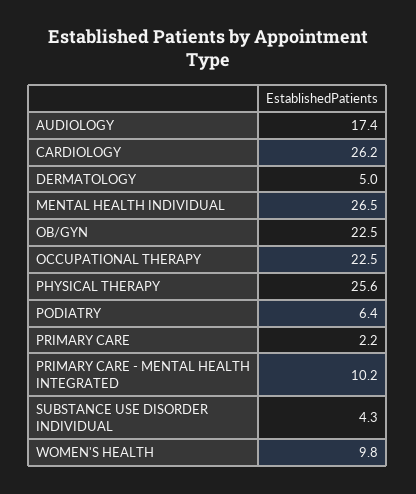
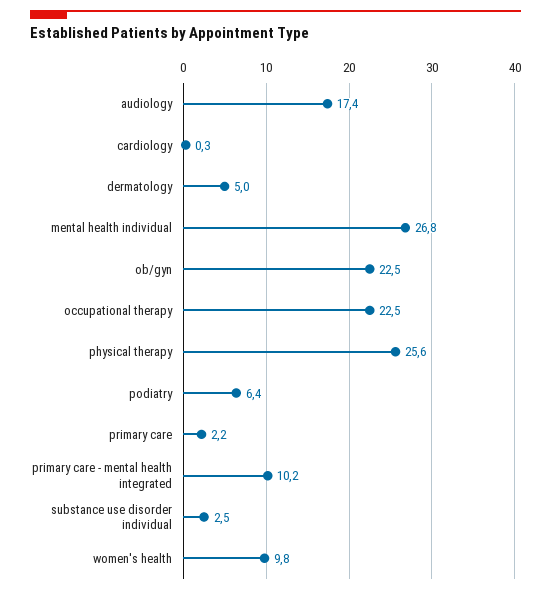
  {
    "AUDIOLOGY": 17.4,
-   "CARDIOLOGY": 26.2,
+   "CARDIOLOGY": 0.3,
    "DERMATOLOGY": 5,
-   "MENTAL HEALTH INDIVIDUAL": 26.5,
+   "MENTAL HEALTH INDIVIDUAL": 26.8,
    "OB/GYN": 22.5,
    "OCCUPATIONAL THERAPY": 22.5,
    "PHYSICAL THERAPY": 25.6,
    "PODIATRY": 6.4,
    "PRIMARY CARE": 2.2,
    "PRIMARY CARE - MENTAL HEALTH INTEGRATED": 10.2,
-   "SUBSTANCE USE DISORDER INDIVIDUAL": 4.3,
+   "SUBSTANCE USE DISORDER INDIVIDUAL": 2.5,
    "WOMEN'S HEALTH": 9.8
  }

